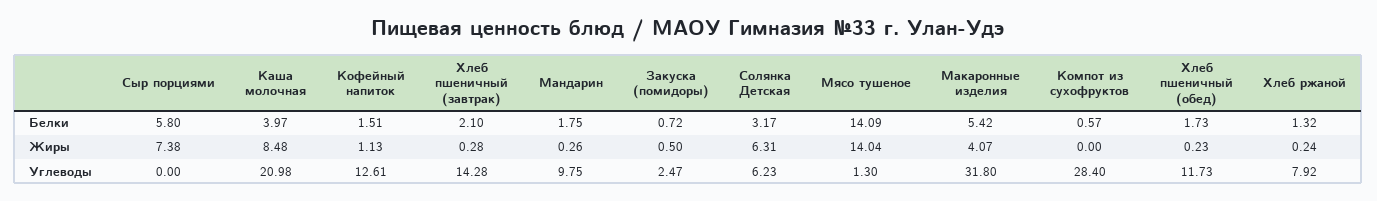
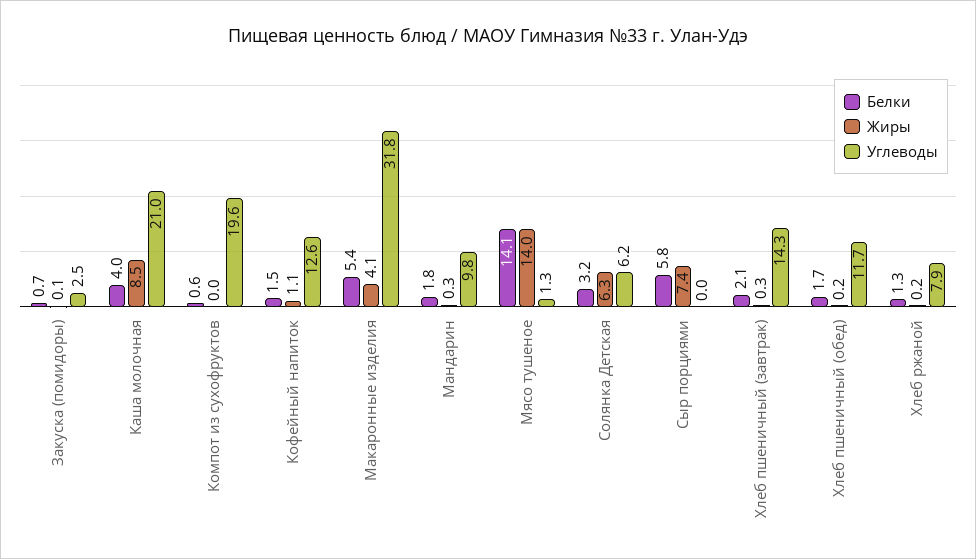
  {
    "Белки": {
      "Сыр порциями": 5.8,
      "Каша молочная": 3.97,
      "Кофейный напиток": 1.51,
      "Хлеб пшеничный (завтрак)": 2.1,
      "Мандарин": 1.75,
      "Закуска (помидоры)": 0.72,
      "Солянка Детская": 3.17,
      "Мясо тушеное": 14.09,
      "Макаронные изделия": 5.42,
      "Компот из сухофруктов": 0.57,
      "Хлеб пшеничный (обед)": 1.73,
      "Хлеб ржаной": 1.32
    },
    "Жиры": {
      "Сыр порциями": 7.38,
      "Каша молочная": 8.48,
      "Кофейный напиток": 1.13,
      "Хлеб пшеничный (завтрак)": 0.28,
      "Мандарин": 0.26,
-     "Закуска (помидоры)": 0.5,
+     "Закуска (помидоры)": 0.1,
      "Солянка Детская": 6.31,
      "Мясо тушеное": 14.04,
      "Макаронные изделия": 4.07,
      "Компот из сухофруктов": 0,
      "Хлеб пшеничный (обед)": 0.23,
      "Хлеб ржаной": 0.24
    },
    "Углеводы": {
      "Сыр порциями": 0,
      "Каша молочная": 20.98,
      "Кофейный напиток": 12.61,
      "Хлеб пшеничный (завтрак)": 14.28,
      "Мандарин": 9.75,
      "Закуска (помидоры)": 2.47,
      "Солянка Детская": 6.23,
      "Мясо тушеное": 1.3,
      "Макаронные изделия": 31.8,
-     "Компот из сухофруктов": 28.4,
+     "Компот из сухофруктов": 19.6,
      "Хлеб пшеничный (обед)": 11.73,
      "Хлеб ржаной": 7.92
    }
  }

